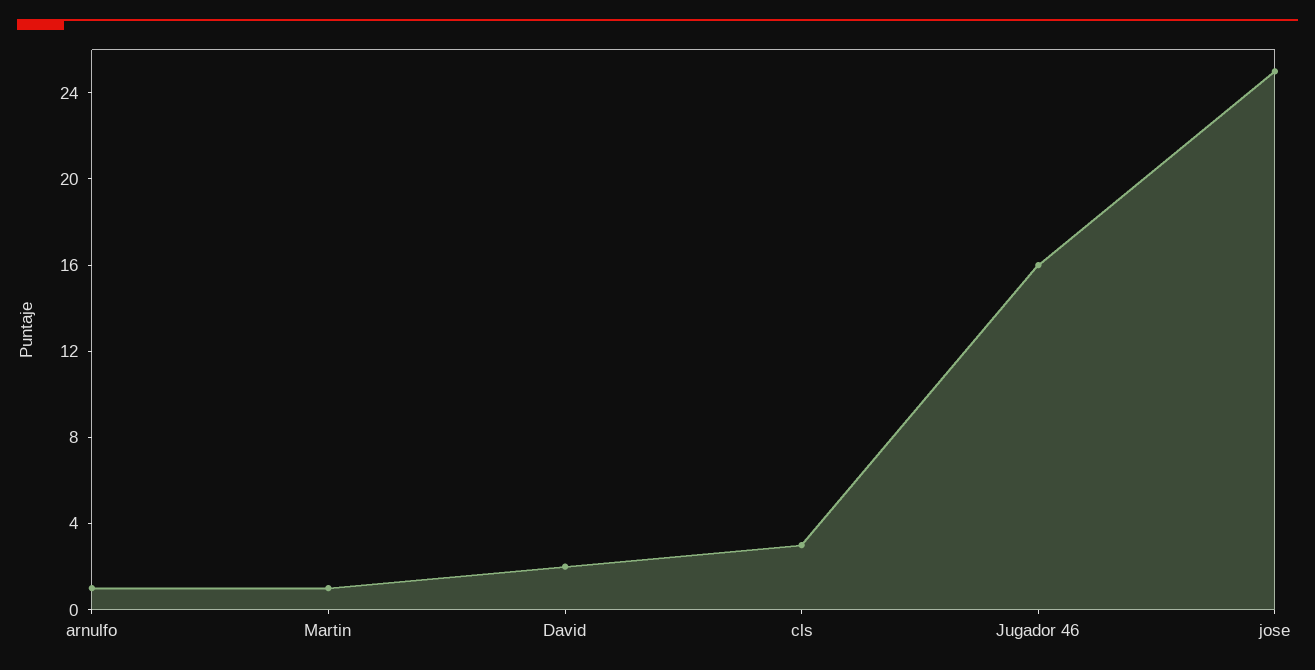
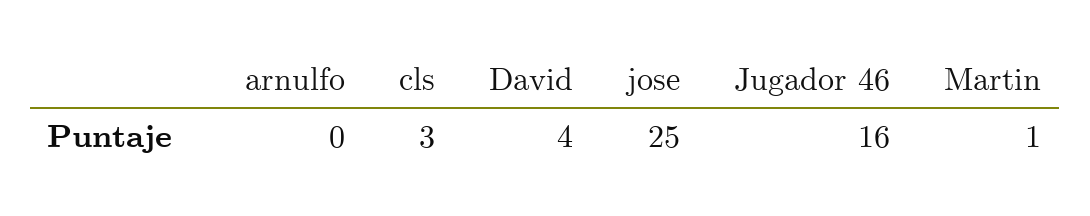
  {
-   "arnulfo": 1,
+   "arnulfo": 0,
    "Martin": 1,
-   "David": 2,
+   "David": 4,
    "cls": 3,
    "Jugador 46": 16,
    "jose": 25
  }

